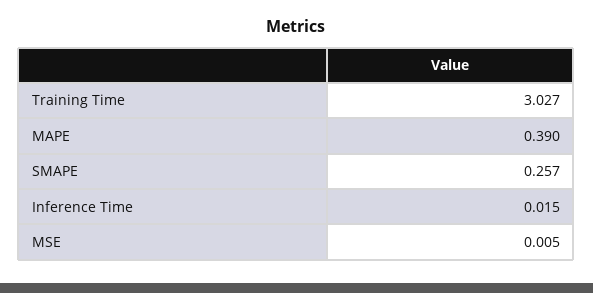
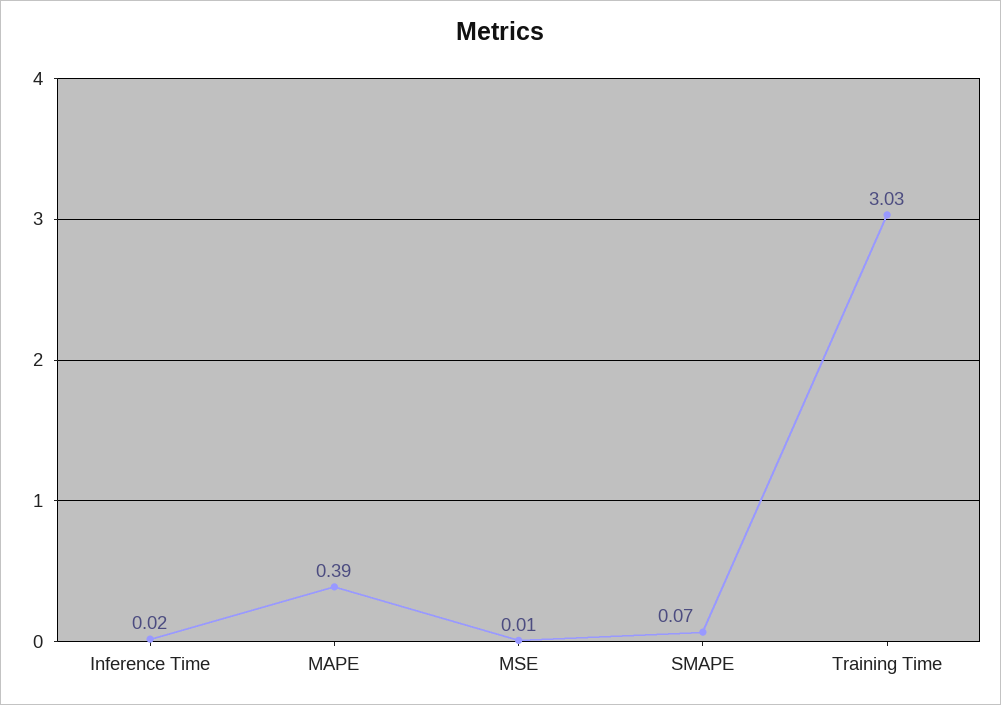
  {
    "Training Time": 3.027,
    "MAPE": 0.39,
-   "SMAPE": 0.257,
+   "SMAPE": 0.07,
    "Inference Time": 0.015,
    "MSE": 0.005
  }

